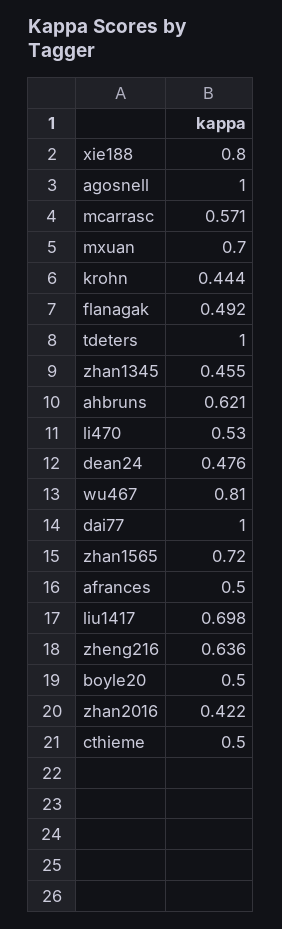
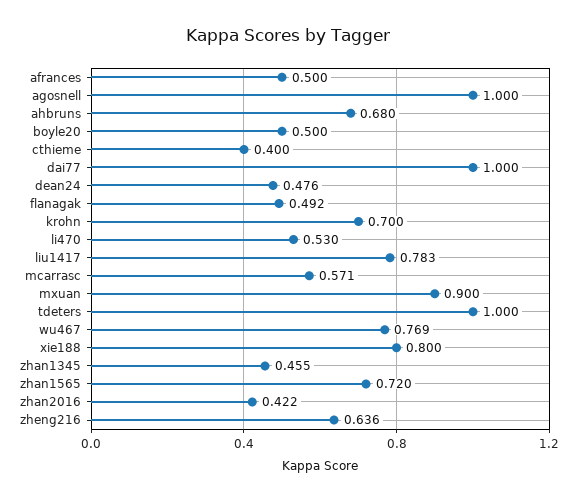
  {
    "xie188": 0.8,
    "agosnell": 1,
    "mcarrasc": 0.571,
-   "mxuan": 0.7,
+   "mxuan": 0.9,
-   "krohn": 0.444,
+   "krohn": 0.7,
    "flanagak": 0.492,
    "tdeters": 1,
    "zhan1345": 0.455,
-   "ahbruns": 0.621,
+   "ahbruns": 0.68,
    "li470": 0.53,
    "dean24": 0.476,
-   "wu467": 0.81,
+   "wu467": 0.769,
    "dai77": 1,
    "zhan1565": 0.72,
    "afrances": 0.5,
-   "liu1417": 0.698,
+   "liu1417": 0.783,
    "zheng216": 0.636,
    "boyle20": 0.5,
    "zhan2016": 0.422,
-   "cthieme": 0.5
+   "cthieme": 0.4
  }

